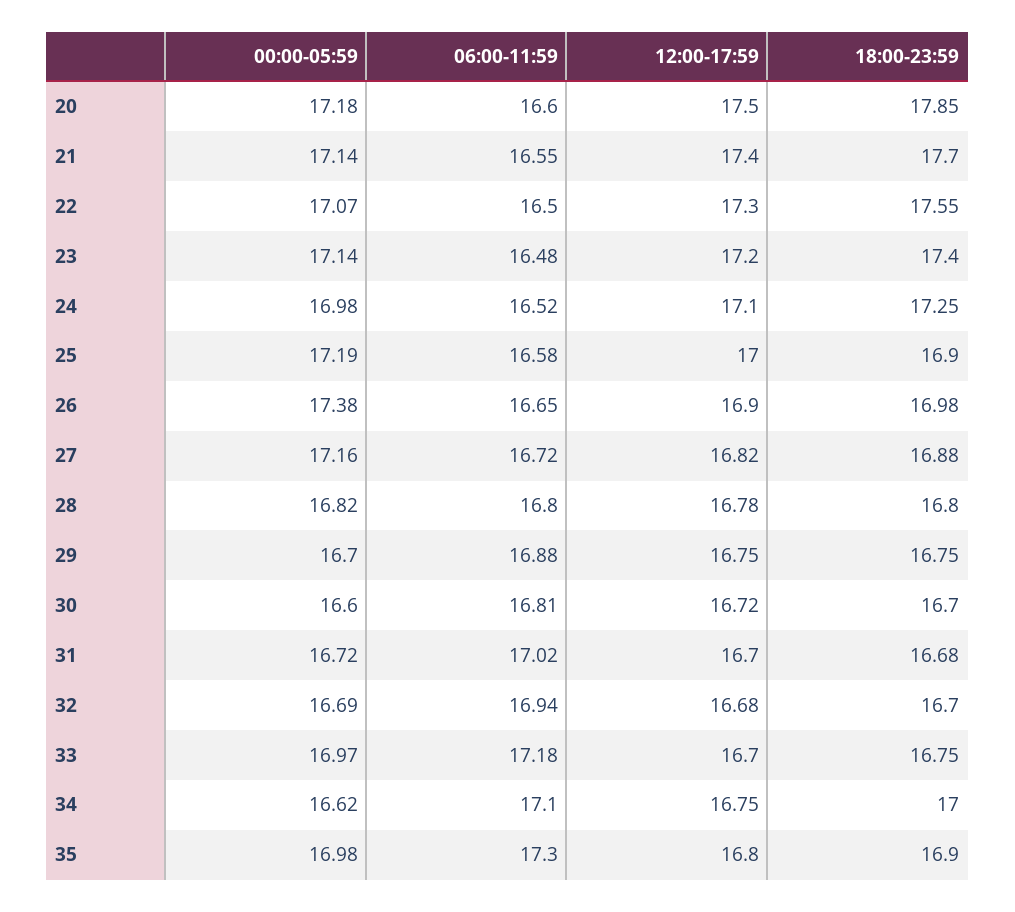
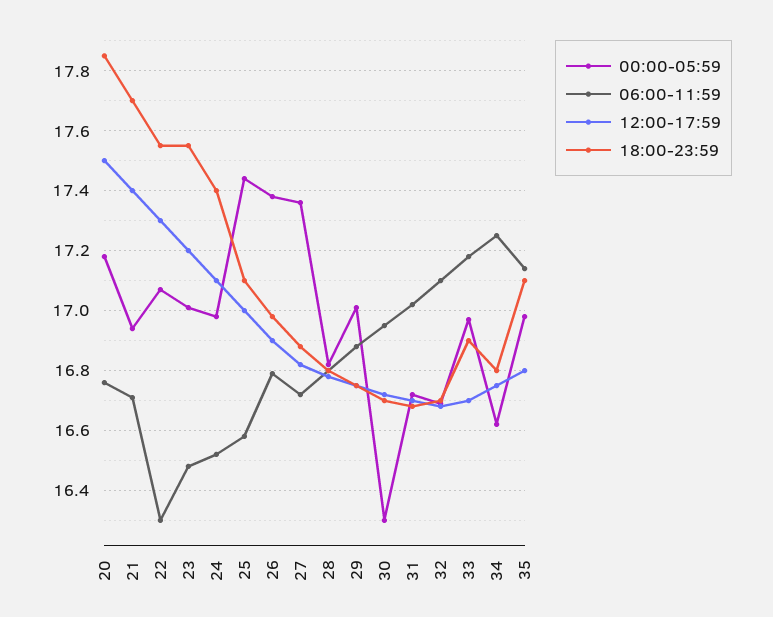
  {
    "00:00-05:59": {
      "20": 17.18,
-     "21": 17.14,
+     "21": 16.95,
      "22": 17.07,
-     "23": 17.14,
+     "23": 17,
      "24": 16.98,
-     "25": 17.19,
+     "25": 17.45,
      "26": 17.38,
-     "27": 17.16,
+     "27": 17.35,
      "28": 16.82,
-     "29": 16.7,
+     "29": 17,
-     "30": 16.6,
+     "30": 16.3,
      "31": 16.72,
      "32": 16.69,
      "33": 16.97,
      "34": 16.62,
      "35": 16.98
    },
    "06:00-11:59": {
-     "20": 16.6,
+     "20": 16.75,
-     "21": 16.55,
+     "21": 16.7,
-     "22": 16.5,
+     "22": 16.3,
      "23": 16.48,
      "24": 16.52,
      "25": 16.58,
-     "26": 16.65,
+     "26": 16.8,
      "27": 16.72,
      "28": 16.8,
      "29": 16.88,
-     "30": 16.81,
+     "30": 16.95,
      "31": 17.02,
-     "32": 16.94,
+     "32": 17.1,
      "33": 17.18,
-     "34": 17.1,
+     "34": 17.25,
-     "35": 17.3
+     "35": 17.15
    },
    "12:00-17:59": {
      "20": 17.5,
      "21": 17.4,
      "22": 17.3,
      "23": 17.2,
      "24": 17.1,
      "25": 17,
      "26": 16.9,
      "27": 16.82,
      "28": 16.78,
      "29": 16.75,
      "30": 16.72,
      "31": 16.7,
      "32": 16.68,
      "33": 16.7,
      "34": 16.75,
      "35": 16.8
    },
    "18:00-23:59": {
      "20": 17.85,
      "21": 17.7,
      "22": 17.55,
-     "23": 17.4,
+     "23": 17.55,
-     "24": 17.25,
+     "24": 17.4,
-     "25": 16.9,
+     "25": 17.1,
      "26": 16.98,
      "27": 16.88,
      "28": 16.8,
      "29": 16.75,
      "30": 16.7,
      "31": 16.68,
      "32": 16.7,
-     "33": 16.75,
+     "33": 16.9,
-     "34": 17,
+     "34": 16.8,
-     "35": 16.9
+     "35": 17.1
    }
  }

